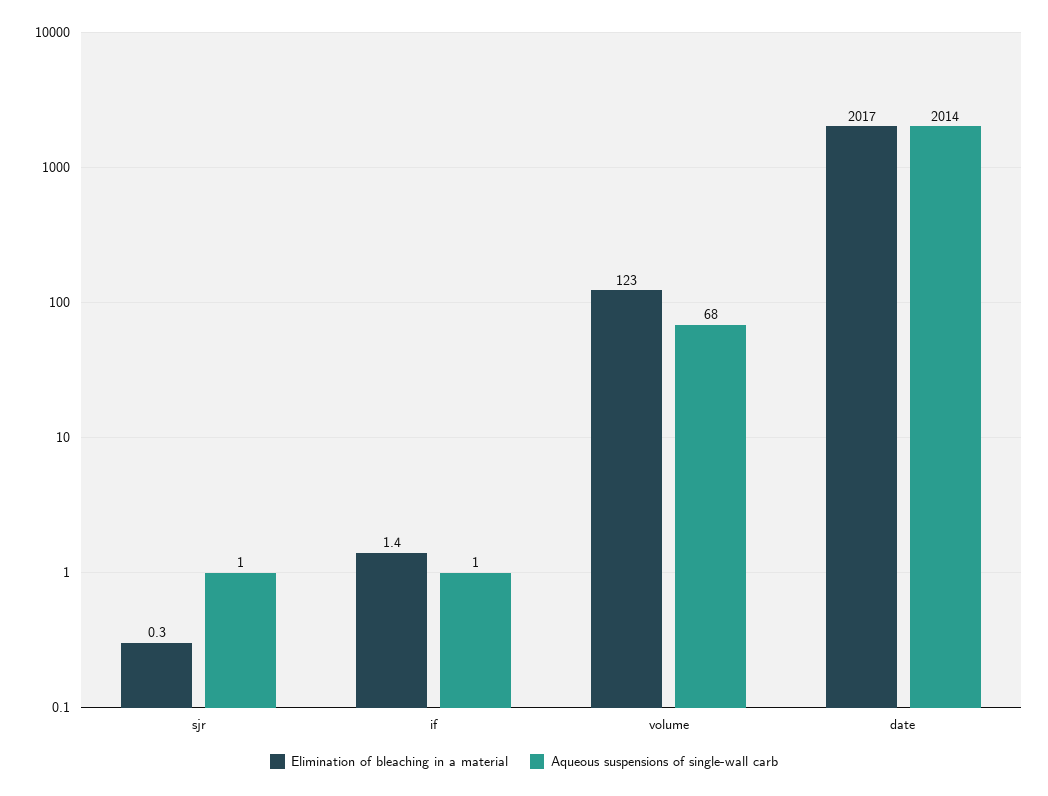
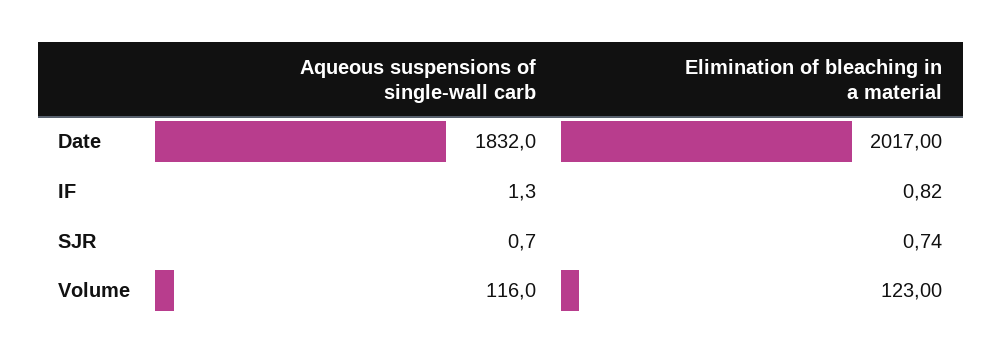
  {
    "Elimination of bleaching in a material": {
-     "sjr": 0.3,
+     "sjr": 0.74,
-     "if": 1.4,
+     "if": 0.82,
      "volume": 123,
      "date": 2017
    },
    "Aqueous suspensions of single-wall carb": {
      "sjr": 0.7,
      "if": 1.3,
-     "volume": 68,
+     "volume": 116,
-     "date": 2014
+     "date": 1832
    }
  }

